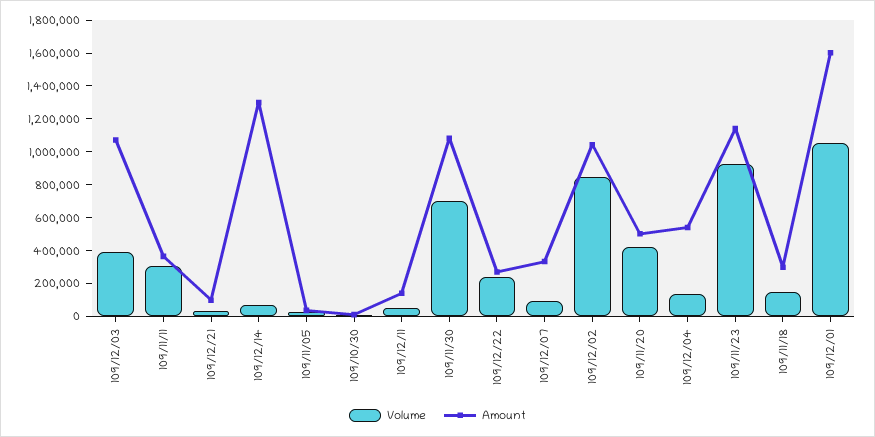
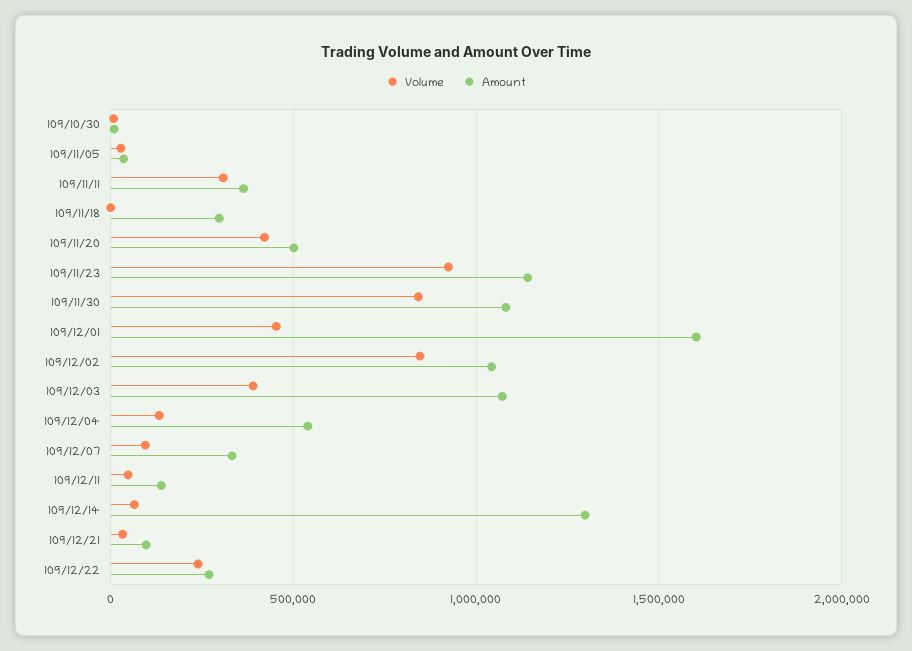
  {
    "Volume": {
      "109/12/03": 400000,
      "109/11/11": 300000,
      "109/12/21": 50000,
      "109/12/14": 50000,
      "109/11/05": 50000,
      "109/10/30": 0,
      "109/12/11": 50000,
-     "109/11/30": 700000,
+     "109/11/30": 850000,
      "109/12/22": 250000,
      "109/12/07": 100000,
      "109/12/02": 850000,
      "109/11/20": 400000,
      "109/12/04": 150000,
      "109/11/23": 900000,
-     "109/11/18": 150000,
+     "109/11/18": 0,
-     "109/12/01": 1050000
+     "109/12/01": 450000
    },
    "Amount": {
      "109/12/03": 1050000,
      "109/11/11": 350000,
      "109/12/21": 100000,
      "109/12/14": 1300000,
      "109/11/05": 50000,
      "109/10/30": 0,
      "109/12/11": 150000,
      "109/11/30": 1100000,
      "109/12/22": 250000,
      "109/12/07": 350000,
      "109/12/02": 1050000,
      "109/11/20": 500000,
      "109/12/04": 550000,
      "109/11/23": 1150000,
      "109/11/18": 300000,
      "109/12/01": 1600000
    }
  }

